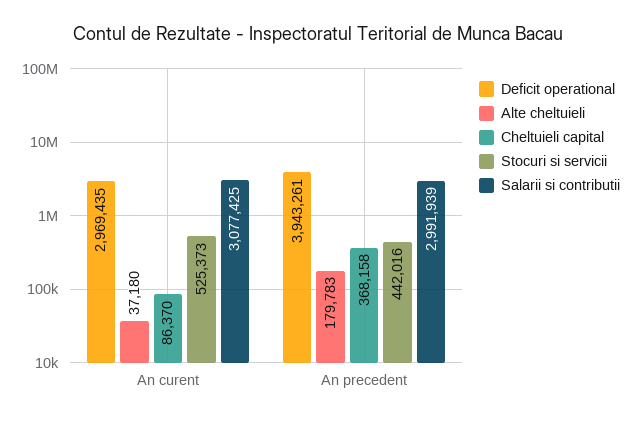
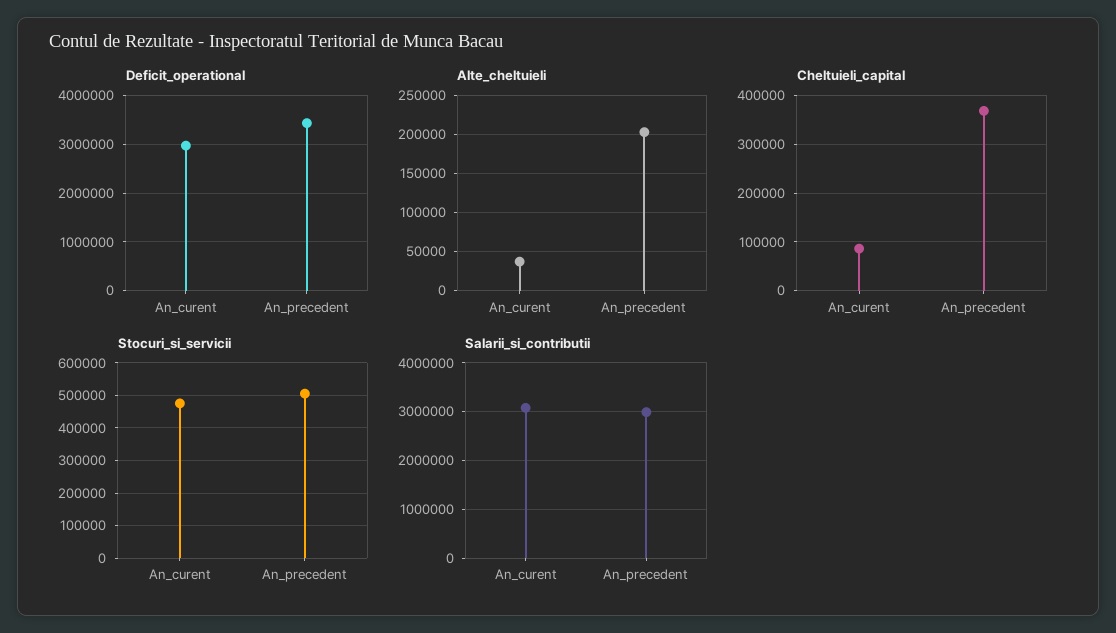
  {
    "Deficit operational": {
      "An curent": 2969435,
-     "An precedent": 3943261
+     "An precedent": 3400000
    },
    "Alte cheltuieli": {
      "An curent": 37180,
-     "An precedent": 179783
+     "An precedent": 200000
    },
    "Cheltuieli capital": {
      "An curent": 86370,
      "An precedent": 368158
    },
    "Stocuri si servicii": {
-     "An curent": 525373,
+     "An curent": 480000,
-     "An precedent": 442016
+     "An precedent": 500000
    },
    "Salarii si contributii": {
      "An curent": 3077425,
      "An precedent": 2991939
    }
  }

